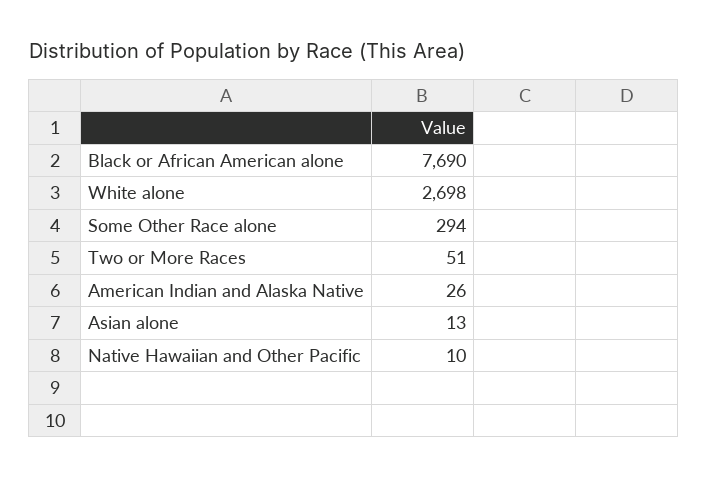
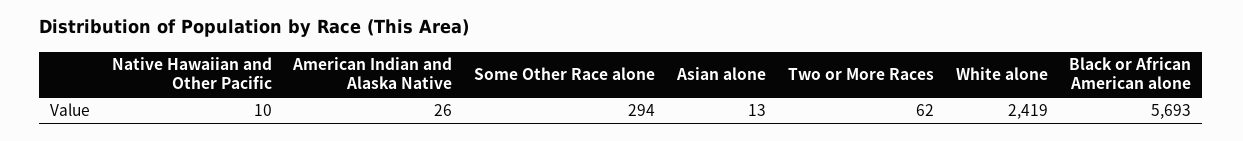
  {
-   "Black or African American alone": 7690,
+   "Black or African American alone": 5693,
-   "White alone": 2698,
+   "White alone": 2419,
    "Some Other Race alone": 294,
-   "Two or More Races": 51,
+   "Two or More Races": 62,
    "American Indian and Alaska Native": 26,
    "Asian alone": 13,
    "Native Hawaiian and Other Pacific": 10
  }

